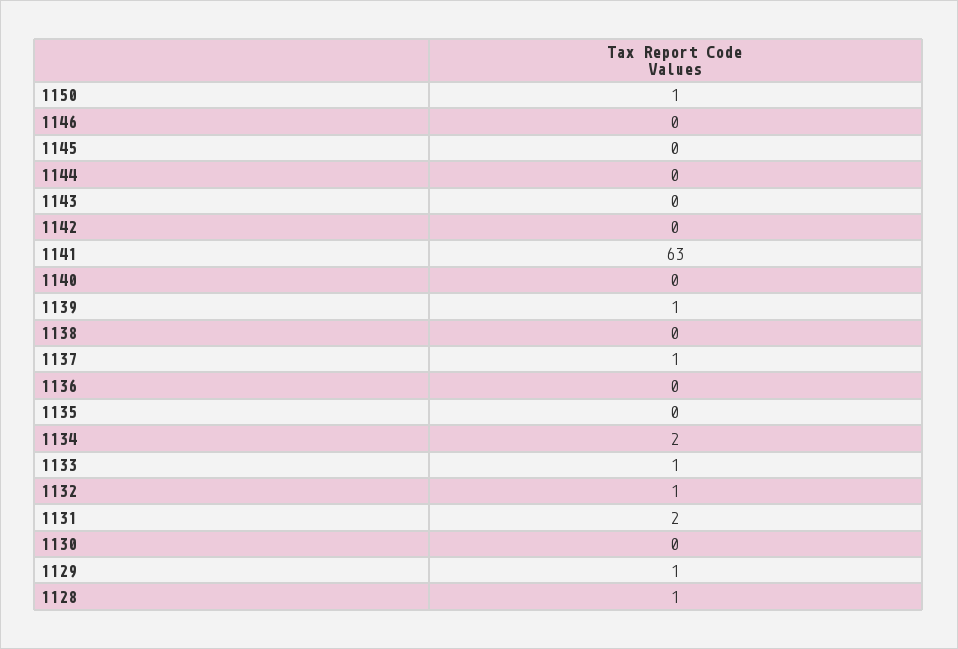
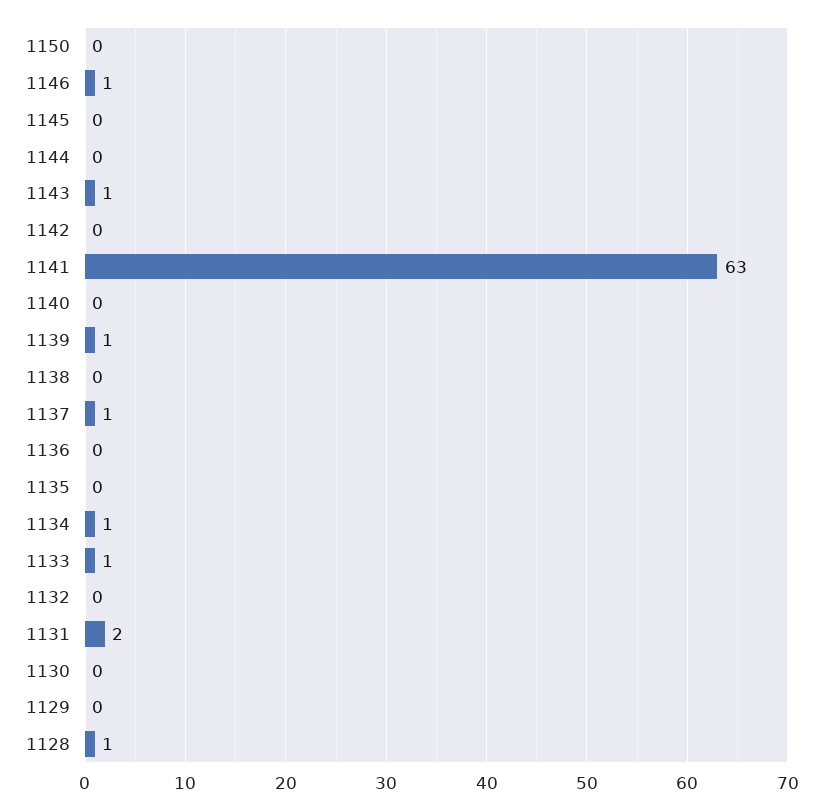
  {
-   "1150": 1,
+   "1150": 0,
-   "1146": 0,
+   "1146": 1,
    "1145": 0,
    "1144": 0,
-   "1143": 0,
+   "1143": 1,
    "1142": 0,
    "1141": 63,
    "1140": 0,
    "1139": 1,
    "1138": 0,
    "1137": 1,
    "1136": 0,
    "1135": 0,
-   "1134": 2,
+   "1134": 1,
    "1133": 1,
-   "1132": 1,
+   "1132": 0,
    "1131": 2,
    "1130": 0,
-   "1129": 1,
+   "1129": 0,
    "1128": 1
  }

